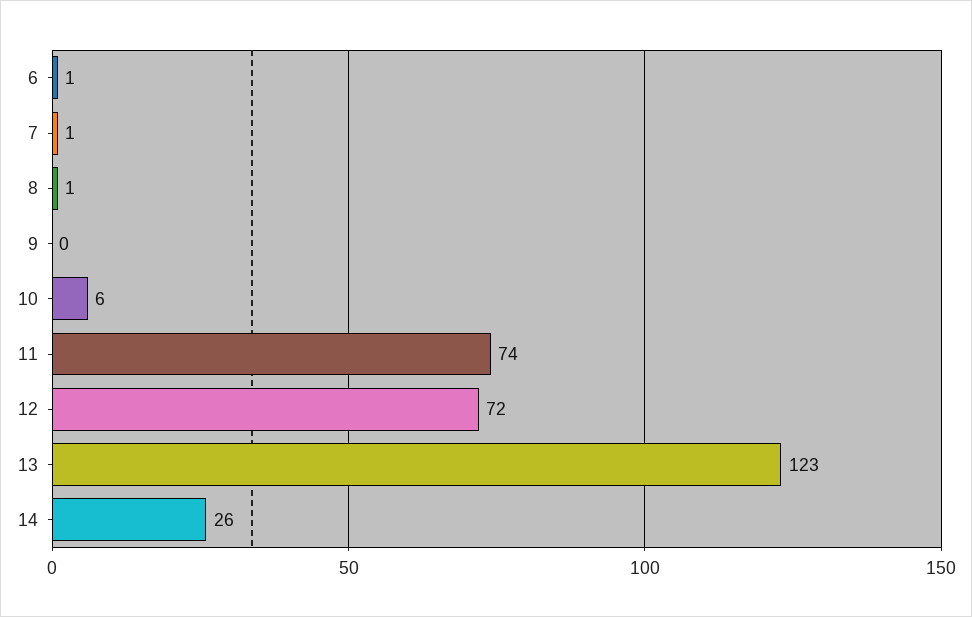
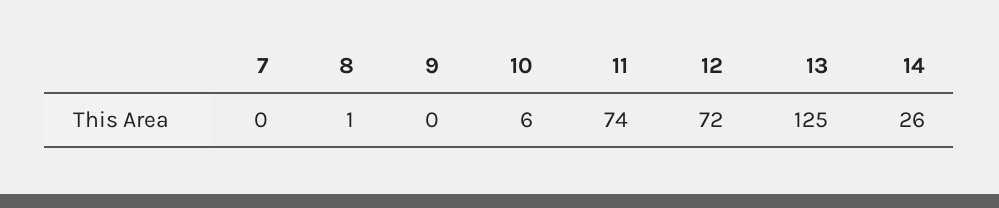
  {
-   "6": 1,
-   "7": 1,
+   "7": 0,
    "8": 1,
    "9": 0,
    "10": 6,
    "11": 74,
    "12": 72,
-   "13": 123,
+   "13": 125,
    "14": 26
  }

